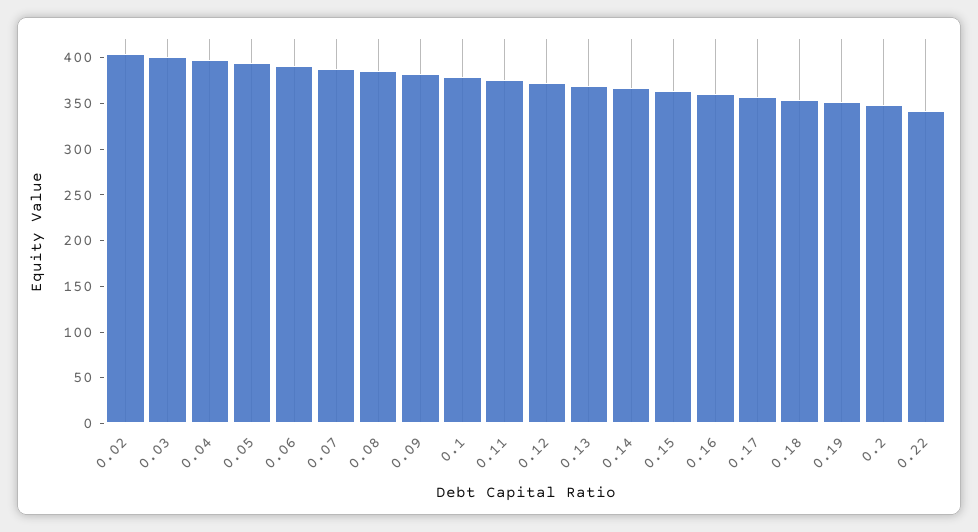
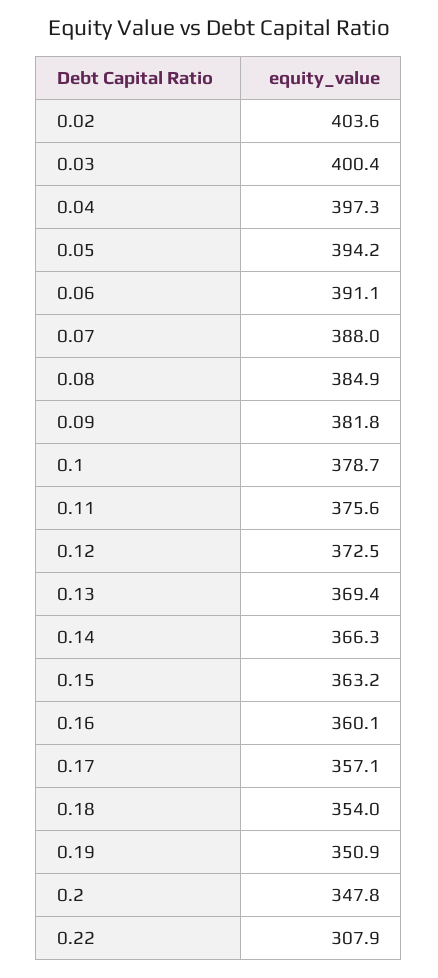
  {
    "0.02": 403.6,
    "0.03": 400.4,
    "0.04": 397.3,
    "0.05": 394.2,
    "0.06": 391.1,
    "0.07": 388,
    "0.08": 384.9,
    "0.09": 381.8,
    "0.1": 378.7,
    "0.11": 375.6,
    "0.12": 372.5,
    "0.13": 369.4,
    "0.14": 366.3,
    "0.15": 363.2,
    "0.16": 360.1,
    "0.17": 357.1,
    "0.18": 354,
    "0.19": 350.9,
    "0.2": 347.8,
-   "0.22": 340
+   "0.22": 307.9
  }

